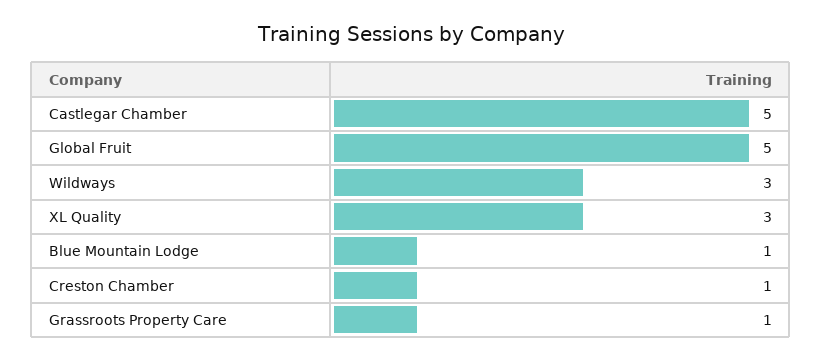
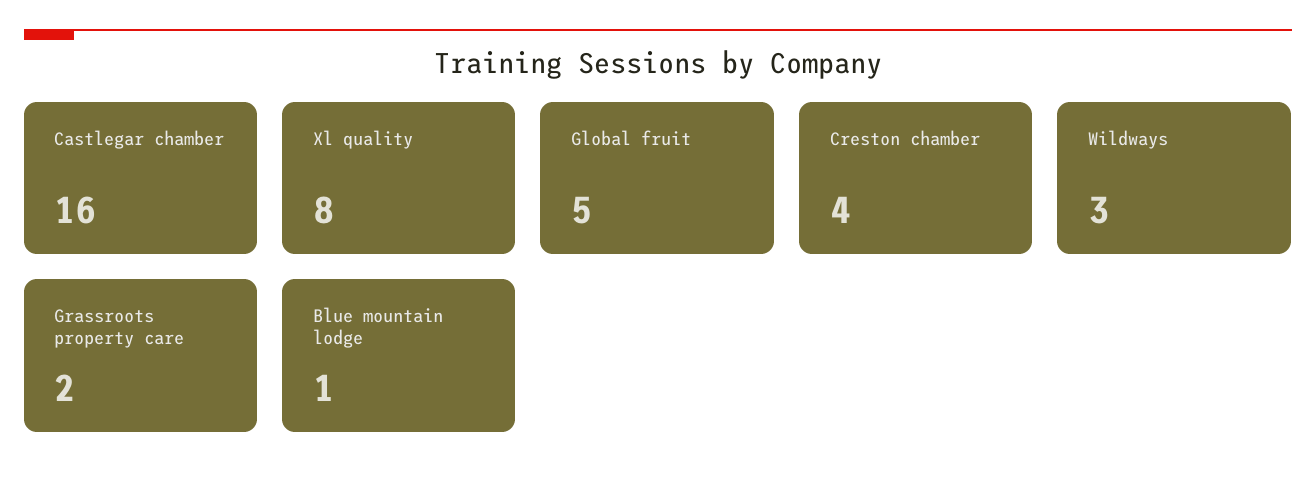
  {
-   "Castlegar Chamber": 5,
+   "Castlegar Chamber": 16,
    "Global Fruit": 5,
    "Wildways": 3,
-   "XL Quality": 3,
+   "XL Quality": 8,
    "Blue Mountain Lodge": 1,
-   "Creston Chamber": 1,
+   "Creston Chamber": 4,
-   "Grassroots Property Care": 1
+   "Grassroots Property Care": 2
  }

